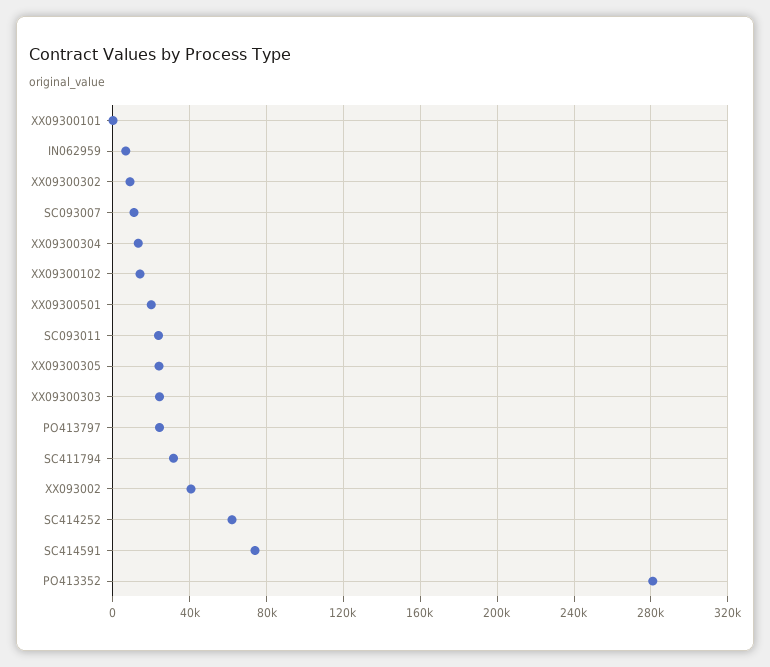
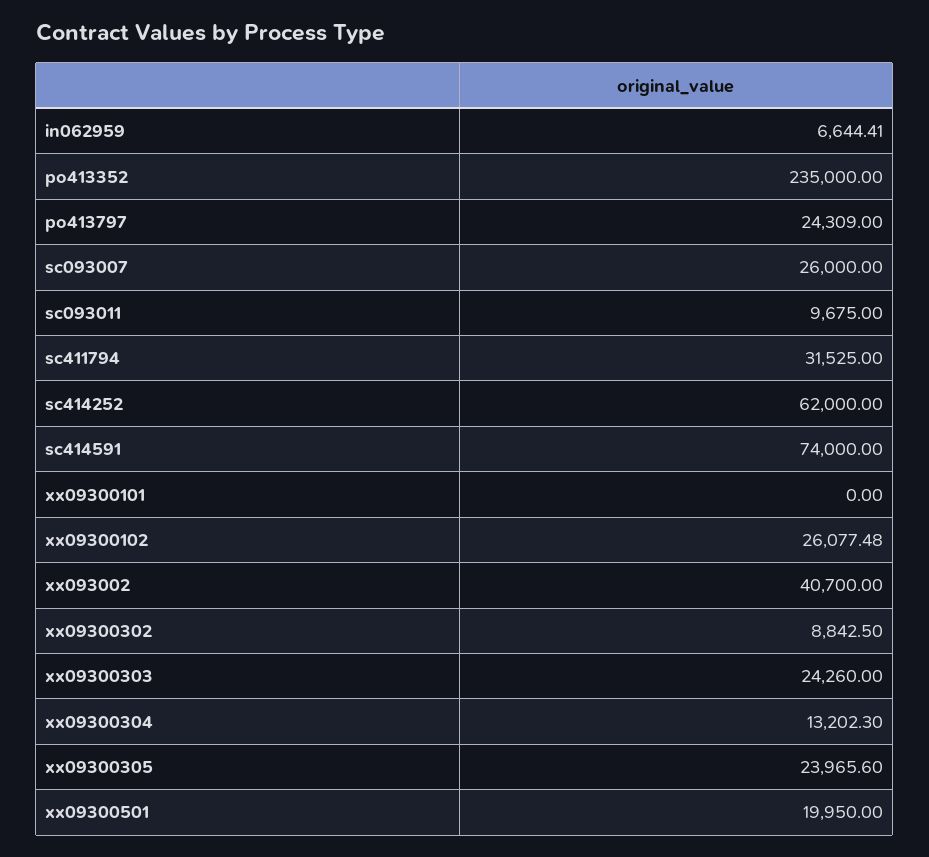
  {
    "XX09300101": 0,
    "IN062959": 6644.41,
    "XX09300302": 8842.5,
-   "SC093007": 10000,
+   "SC093007": 26000,
    "XX09300304": 13202.3,
-   "XX09300102": 15000,
+   "XX09300102": 26077.48,
    "XX09300501": 19950,
-   "SC093011": 25000,
+   "SC093011": 9675,
    "XX09300305": 23965.6,
    "XX09300303": 24260,
    "PO413797": 24309,
    "SC411794": 31525,
    "XX093002": 40700,
    "SC414252": 62000,
    "SC414591": 74000,
-   "PO413352": 280000
+   "PO413352": 235000
  }

